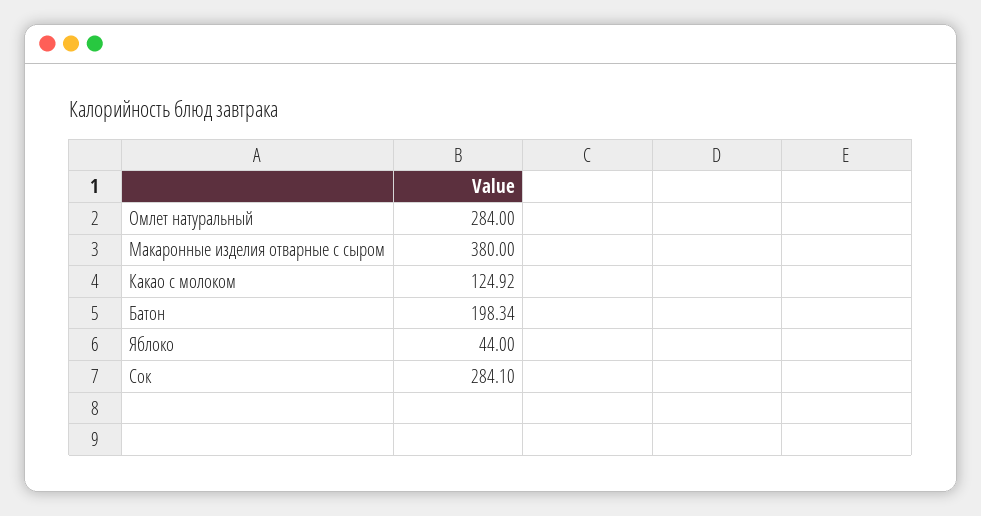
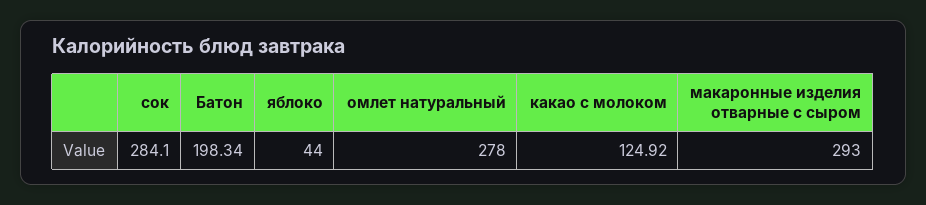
  {
-   "Омлет натуральный": 284,
+   "Омлет натуральный": 278,
-   "Макаронные изделия отварные с сыром": 380,
+   "Макаронные изделия отварные с сыром": 293,
    "Какао с молоком": 124.92,
    "Батон": 198.34,
    "Яблоко": 44,
    "Сок": 284.1
  }

